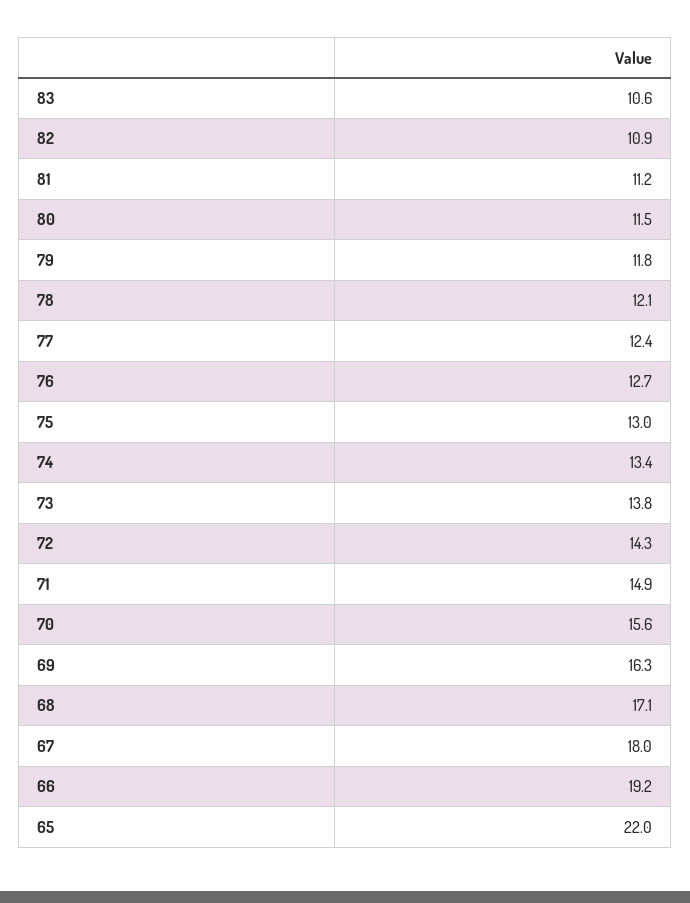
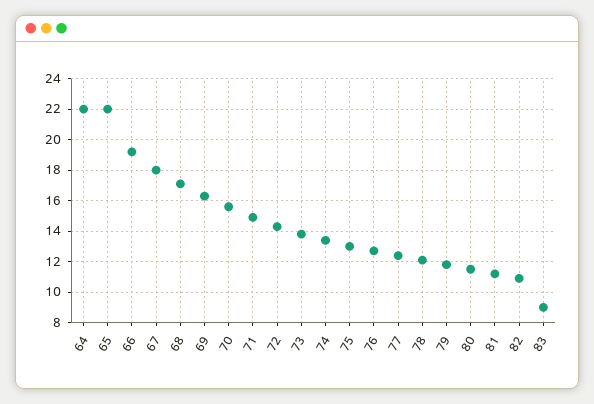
  {
-   "83": 10.6,
+   "83": 9,
    "82": 10.9,
    "81": 11.2,
    "80": 11.5,
    "79": 11.8,
    "78": 12.1,
    "77": 12.4,
    "76": 12.7,
    "75": 13,
    "74": 13.4,
    "73": 13.8,
    "72": 14.3,
    "71": 14.9,
    "70": 15.6,
    "69": 16.3,
    "68": 17.1,
    "67": 18,
    "66": 19.2,
-   "65": 22
+   "65": 22,
+   "64": 22
  }

